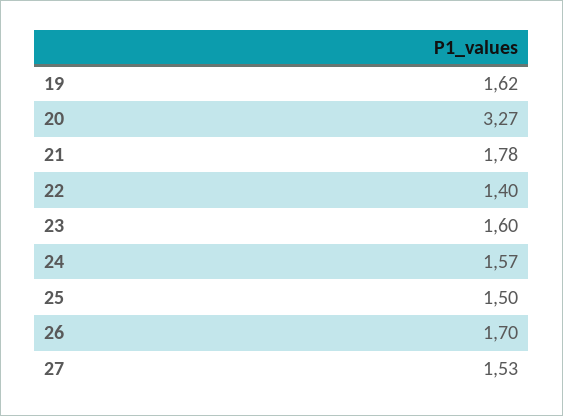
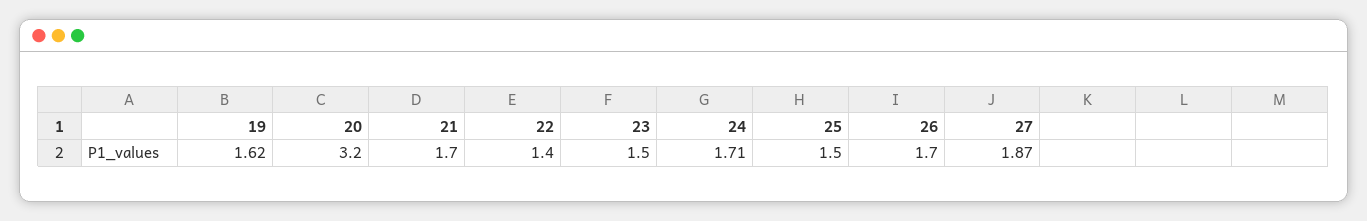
  {
    "19": 1.62,
-   "20": 3.27,
+   "20": 3.2,
-   "21": 1.78,
+   "21": 1.7,
    "22": 1.4,
-   "23": 1.6,
+   "23": 1.5,
-   "24": 1.57,
+   "24": 1.71,
    "25": 1.5,
    "26": 1.7,
-   "27": 1.53
+   "27": 1.87
  }

